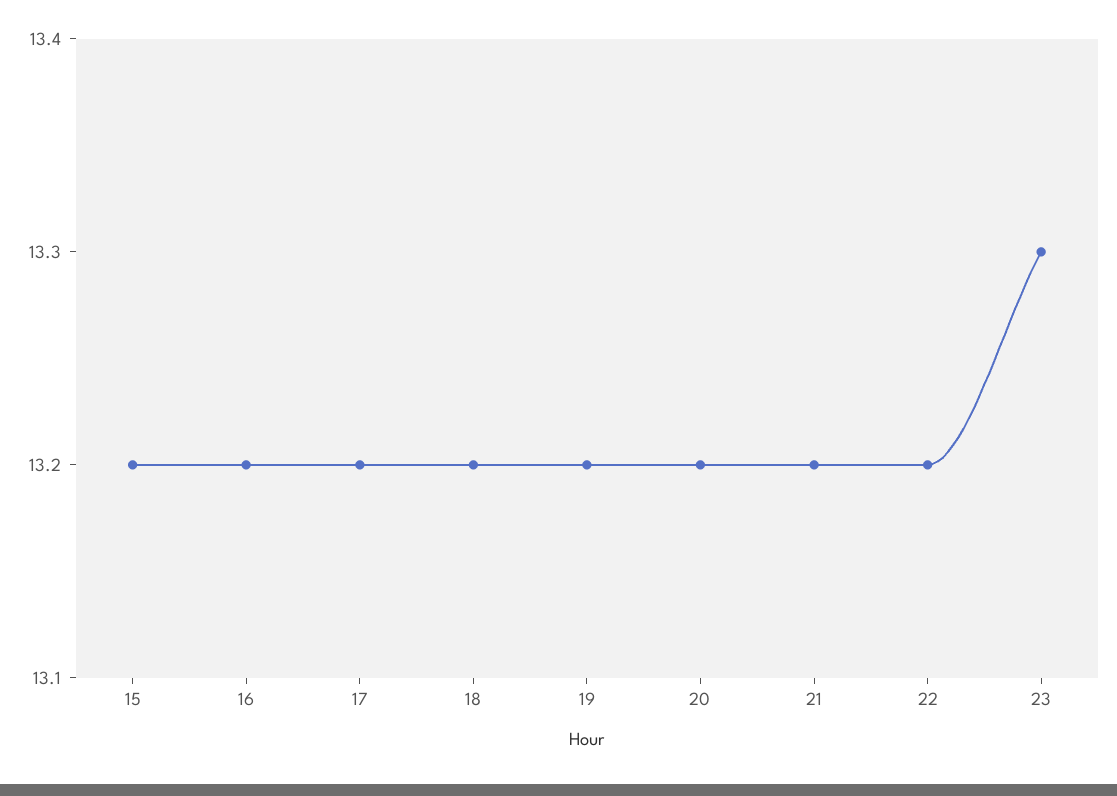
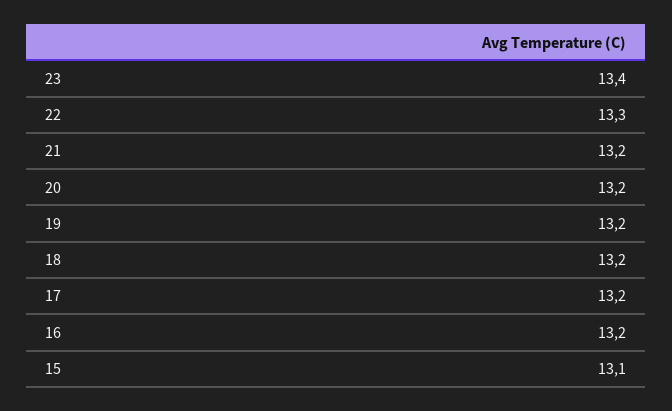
  {
-   "15": 13.2,
+   "15": 13.1,
    "16": 13.2,
    "17": 13.2,
    "18": 13.2,
    "19": 13.2,
    "20": 13.2,
    "21": 13.2,
-   "22": 13.2,
+   "22": 13.3,
-   "23": 13.3
+   "23": 13.4
  }

